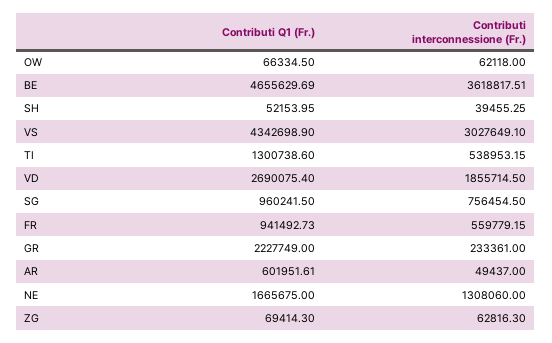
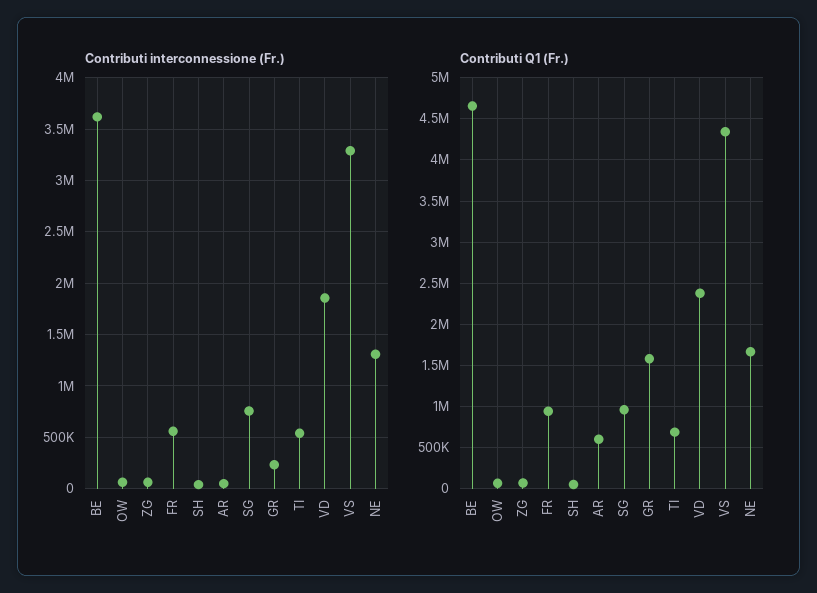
  {
    "Contributi Q1 (Fr.)": {
      "OW": 66334.5,
      "BE": 4655629.69,
      "SH": 52153.95,
      "VS": 4342698.9,
-     "TI": 1300738.6,
+     "TI": 700000,
-     "VD": 2690075.4,
+     "VD": 2400000,
      "SG": 960241.5,
      "FR": 941492.73,
-     "GR": 2227749,
+     "GR": 1600000,
      "AR": 601951.61,
      "NE": 1665675,
      "ZG": 69414.3
    },
    "Contributi interconnessione (Fr.)": {
      "OW": 62118,
      "BE": 3618817.51,
      "SH": 39455.25,
-     "VS": 3027649.1,
+     "VS": 3300000,
      "TI": 538953.15,
      "VD": 1855714.5,
      "SG": 756454.5,
      "FR": 559779.15,
      "GR": 233361,
      "AR": 49437,
      "NE": 1308060,
      "ZG": 62816.3
    }
  }

